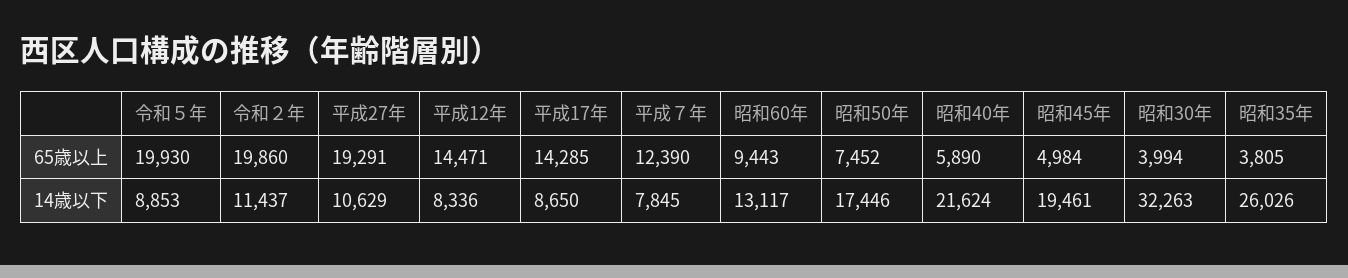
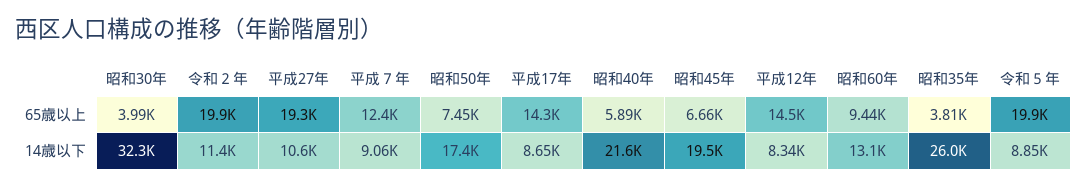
  {
    "令和５年": {
      "65歳以上": 19930,
      "14歳以下": 8853
    },
    "令和２年": {
      "65歳以上": 19860,
      "14歳以下": 11437
    },
    "平成27年": {
      "65歳以上": 19291,
      "14歳以下": 10629
    },
    "平成12年": {
      "65歳以上": 14471,
      "14歳以下": 8336
    },
    "平成17年": {
      "65歳以上": 14285,
      "14歳以下": 8650
    },
    "平成７年": {
      "65歳以上": 12390,
-     "14歳以下": 7845
+     "14歳以下": 9060
    },
    "昭和60年": {
      "65歳以上": 9443,
      "14歳以下": 13117
    },
    "昭和50年": {
      "65歳以上": 7452,
      "14歳以下": 17446
    },
    "昭和40年": {
      "65歳以上": 5890,
      "14歳以下": 21624
    },
    "昭和45年": {
-     "65歳以上": 4984,
+     "65歳以上": 6660,
      "14歳以下": 19461
    },
    "昭和30年": {
      "65歳以上": 3994,
      "14歳以下": 32263
    },
    "昭和35年": {
      "65歳以上": 3805,
      "14歳以下": 26026
    }
  }

